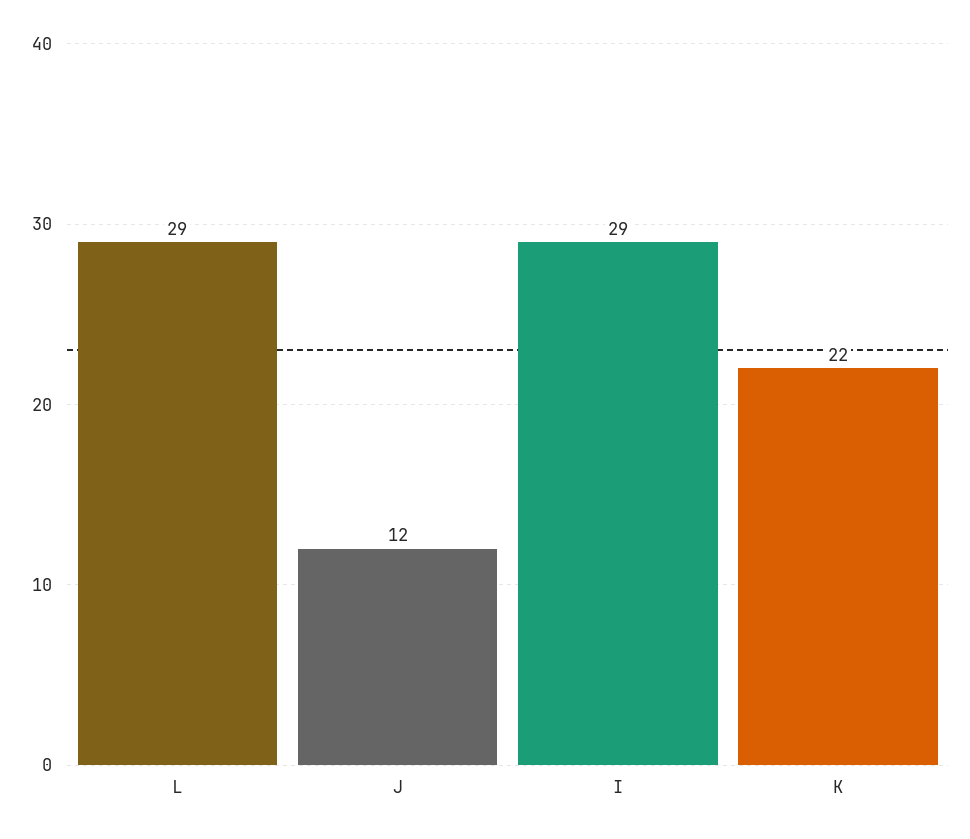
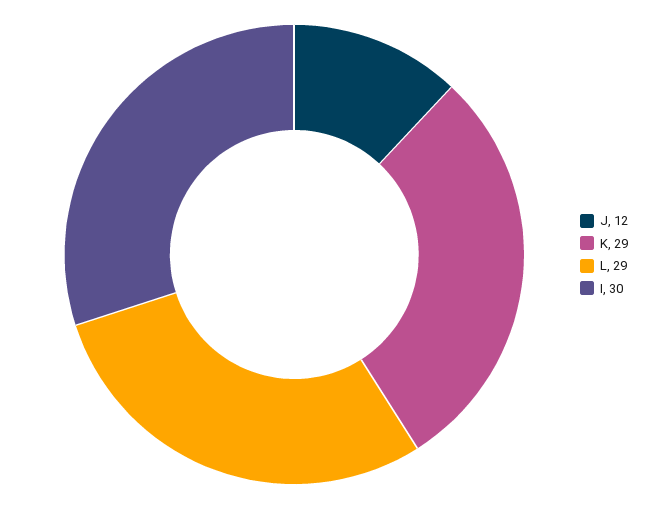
  {
    "L": 29,
    "J": 12,
-   "I": 29,
+   "I": 30,
-   "K": 22
+   "K": 29
  }

